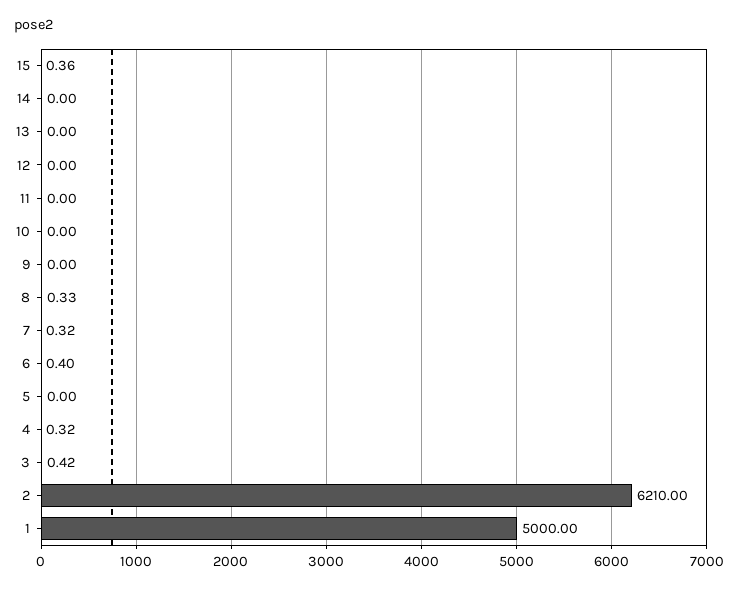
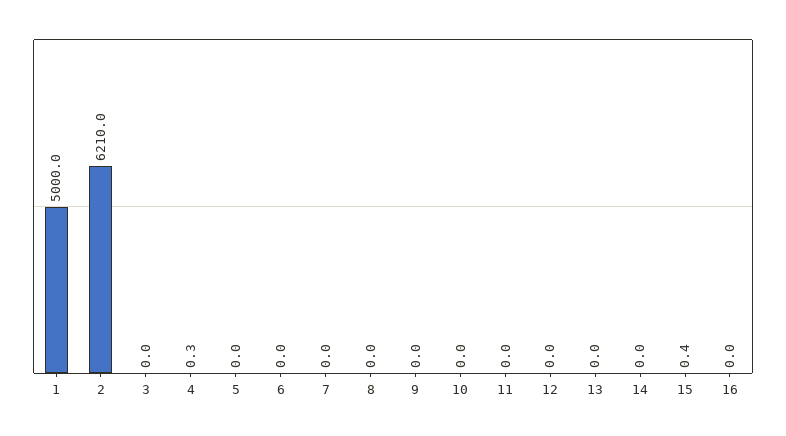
  {
    "15": 0.36,
    "14": 0,
    "13": 0,
    "12": 0,
    "11": 0,
    "10": 0,
    "9": 0,
-   "8": 0.33,
+   "8": 0,
-   "7": 0.32,
+   "7": 0,
-   "6": 0.4,
+   "6": 0,
    "5": 0,
    "4": 0.32,
-   "3": 0.42,
+   "3": 0,
    "2": 6210,
-   "1": 5000
+   "1": 5000,
+   "16": 0
  }

